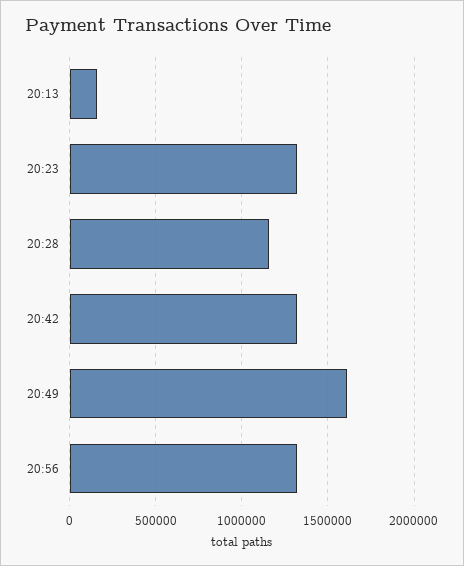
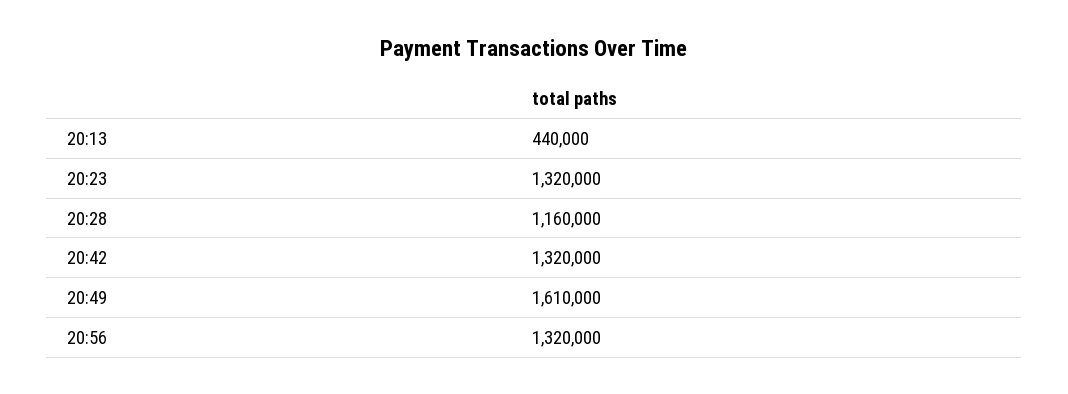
  {
-   "20:13": 150000,
+   "20:13": 440000,
    "20:23": 1320000,
    "20:28": 1160000,
    "20:42": 1320000,
    "20:49": 1610000,
    "20:56": 1320000
  }

